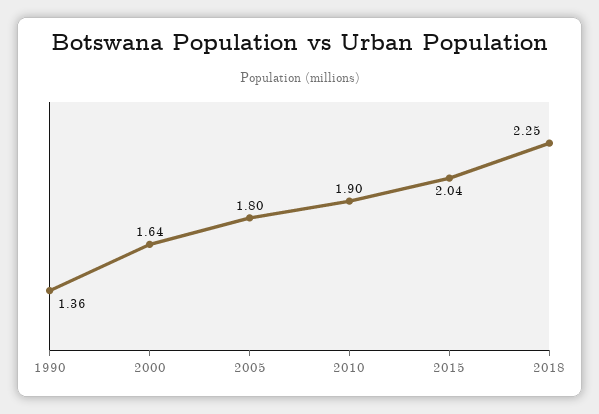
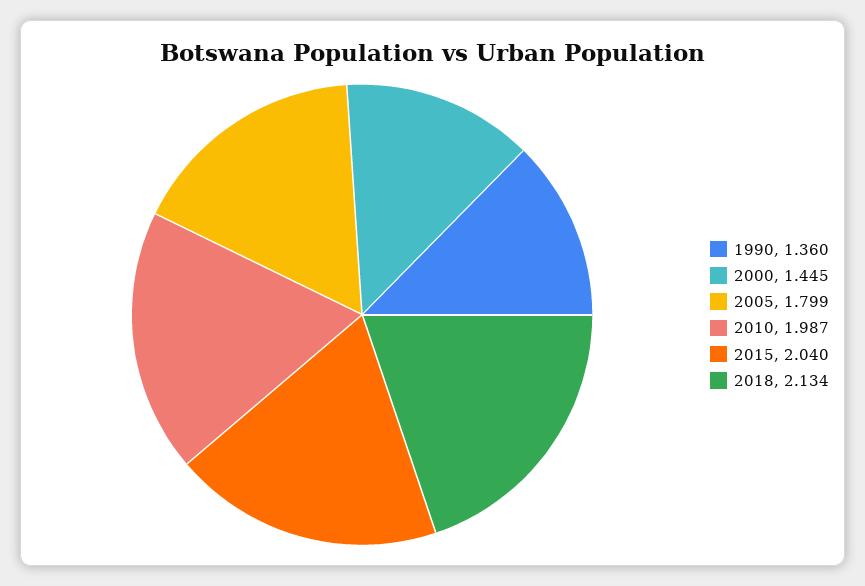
  {
    "1990": 1.36,
-   "2000": 1.64,
+   "2000": 1.445,
    "2005": 1.799,
-   "2010": 1.9,
+   "2010": 1.987,
    "2015": 2.04,
-   "2018": 2.25
+   "2018": 2.134
  }

